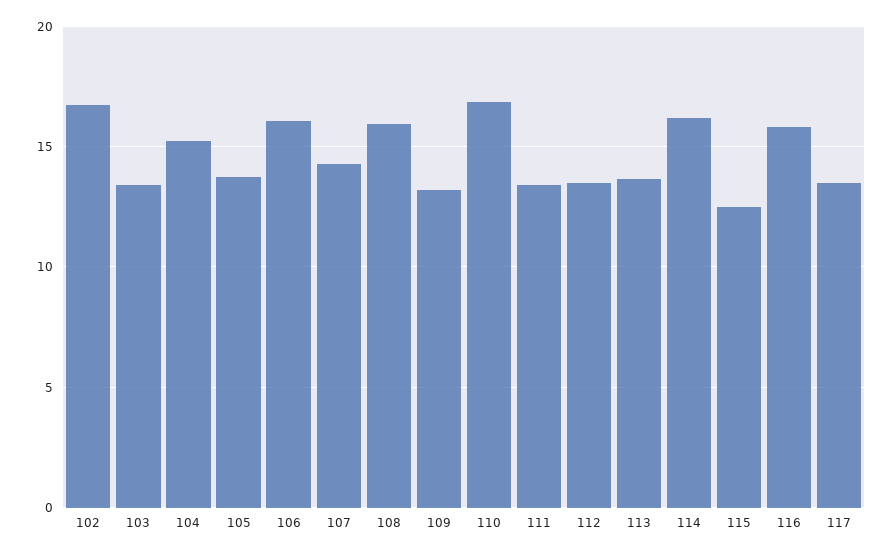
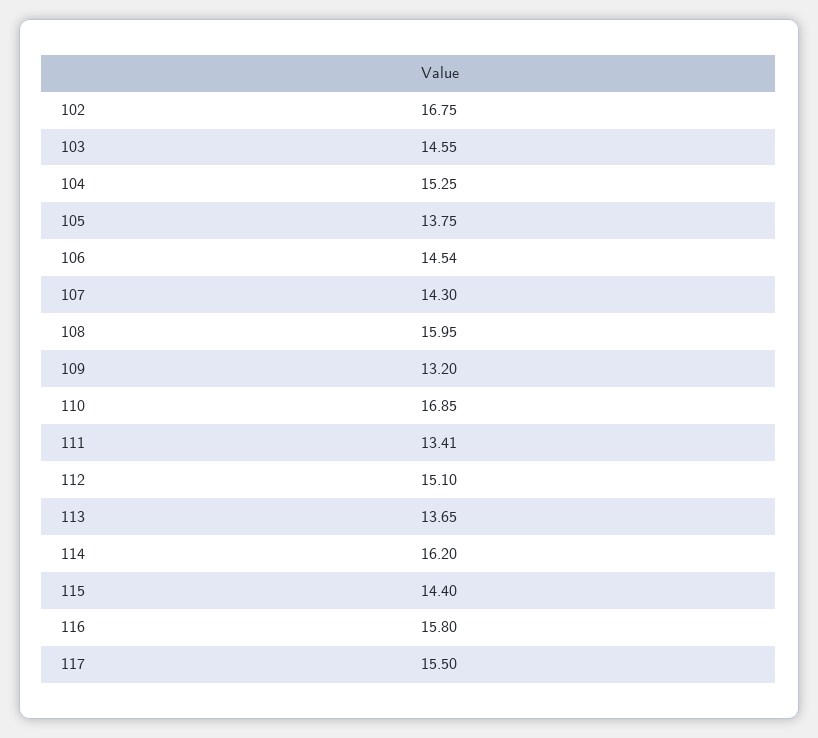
  {
    "102": 16.75,
-   "103": 13.5,
+   "103": 14.55,
    "104": 15.25,
    "105": 13.75,
-   "106": 16,
+   "106": 14.54,
    "107": 14.3,
    "108": 15.95,
    "109": 13.2,
    "110": 16.85,
    "111": 13.41,
-   "112": 13.5,
+   "112": 15.1,
    "113": 13.65,
    "114": 16.2,
-   "115": 12.5,
+   "115": 14.4,
    "116": 15.8,
-   "117": 13.5
+   "117": 15.5
  }

